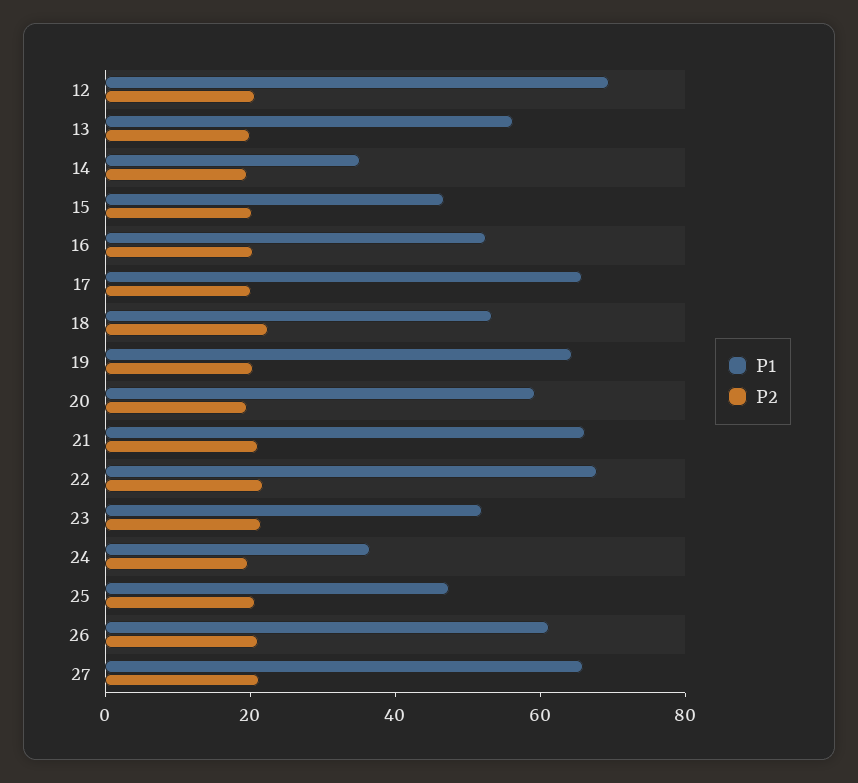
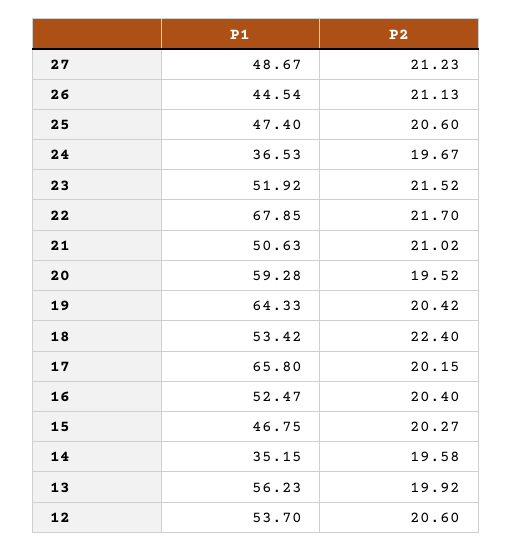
  {
    "P1": {
-     "12": 70,
+     "12": 53.7,
      "13": 56.23,
      "14": 35.15,
      "15": 46.75,
      "16": 52.47,
      "17": 65.8,
      "18": 53.42,
      "19": 64.33,
      "20": 59.28,
-     "21": 65,
+     "21": 50.63,
      "22": 67.85,
      "23": 51.92,
      "24": 36.53,
      "25": 47.4,
-     "26": 60,
+     "26": 44.54,
-     "27": 65
+     "27": 48.67
    },
    "P2": {
      "12": 20.6,
      "13": 19.92,
      "14": 19.58,
      "15": 20.27,
      "16": 20.4,
      "17": 20.15,
      "18": 22.4,
      "19": 20.42,
      "20": 19.52,
      "21": 21.02,
      "22": 21.7,
      "23": 21.52,
      "24": 19.67,
      "25": 20.6,
      "26": 21.13,
      "27": 21.23
    }
  }

